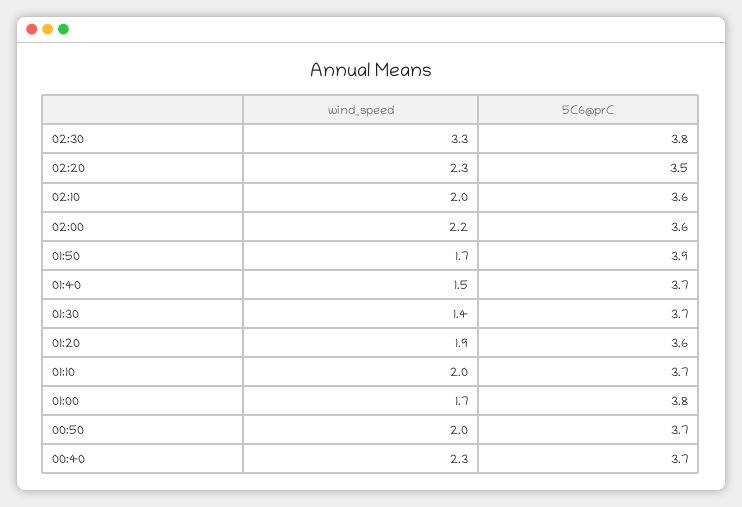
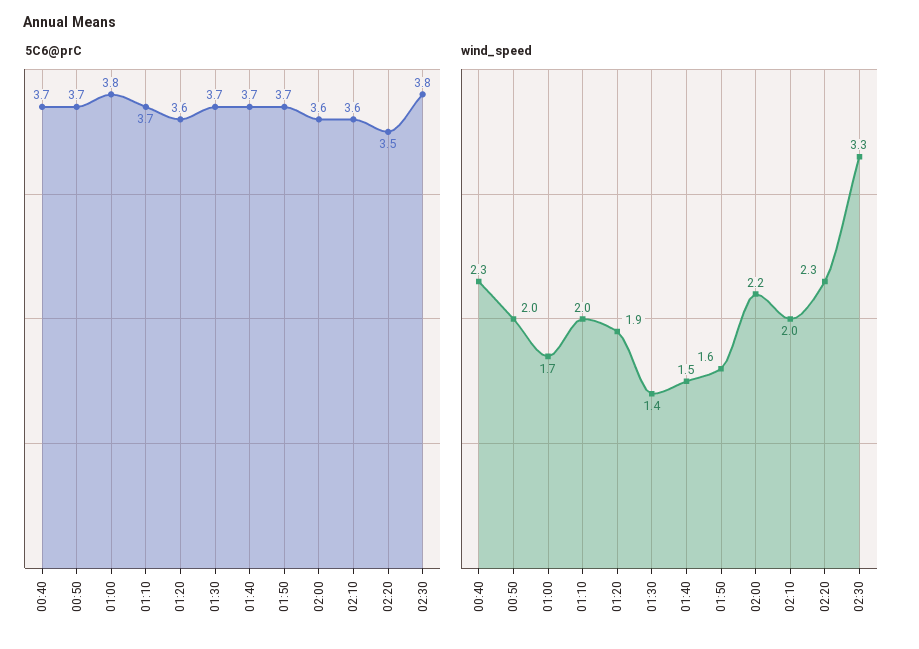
  {
    "wind_speed": {
      "02:30": 3.3,
      "02:20": 2.3,
      "02:10": 2,
      "02:00": 2.2,
-     "01:50": 1.7,
+     "01:50": 1.6,
      "01:40": 1.5,
      "01:30": 1.4,
      "01:20": 1.9,
      "01:10": 2,
      "01:00": 1.7,
      "00:50": 2,
      "00:40": 2.3
    },
    "5C6@prC": {
      "02:30": 3.8,
      "02:20": 3.5,
      "02:10": 3.6,
      "02:00": 3.6,
-     "01:50": 3.9,
+     "01:50": 3.7,
      "01:40": 3.7,
      "01:30": 3.7,
      "01:20": 3.6,
      "01:10": 3.7,
      "01:00": 3.8,
      "00:50": 3.7,
      "00:40": 3.7
    }
  }

